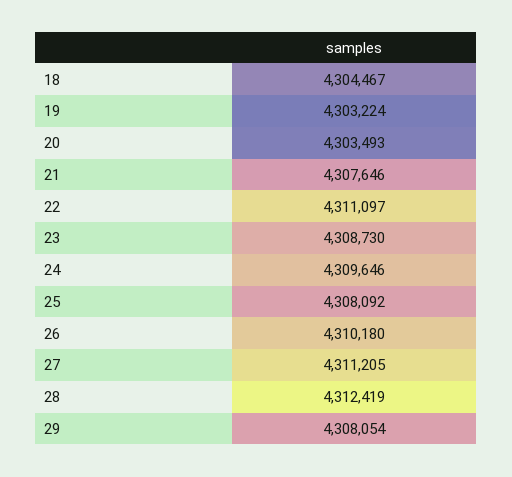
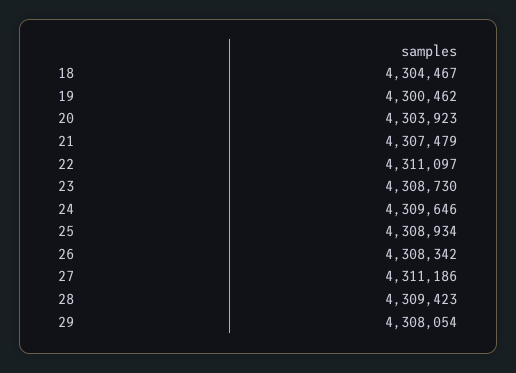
  {
    "18": 4304467,
-   "19": 4303224,
+   "19": 4300462,
-   "20": 4303493,
+   "20": 4303923,
-   "21": 4307646,
+   "21": 4307479,
    "22": 4311097,
    "23": 4308730,
    "24": 4309646,
-   "25": 4308092,
+   "25": 4308934,
-   "26": 4310180,
+   "26": 4308342,
-   "27": 4311205,
+   "27": 4311186,
-   "28": 4312419,
+   "28": 4309423,
    "29": 4308054
  }

